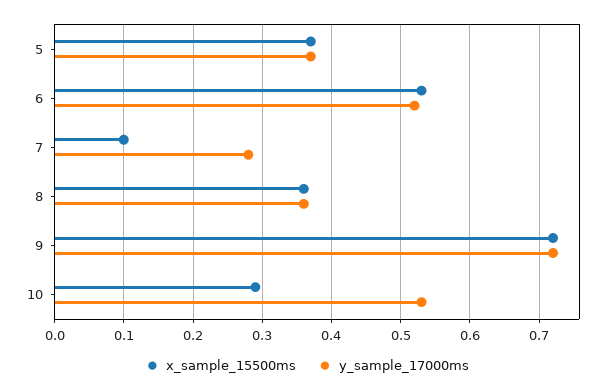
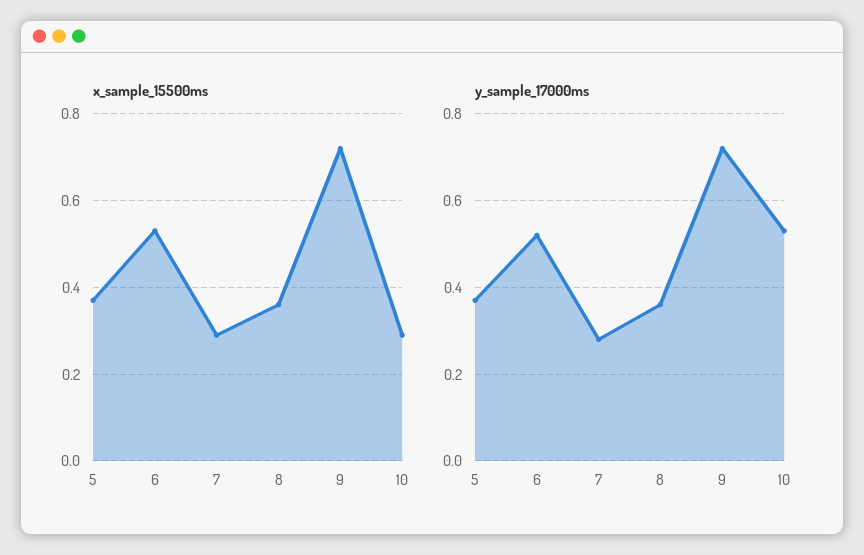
  {
    "x_sample_15500ms": {
      "5": 0.37,
      "6": 0.53,
-     "7": 0.1,
+     "7": 0.3,
      "8": 0.36,
      "9": 0.72,
      "10": 0.29
    },
    "y_sample_17000ms": {
      "5": 0.37,
      "6": 0.52,
      "7": 0.28,
      "8": 0.36,
      "9": 0.72,
      "10": 0.53
    }
  }

